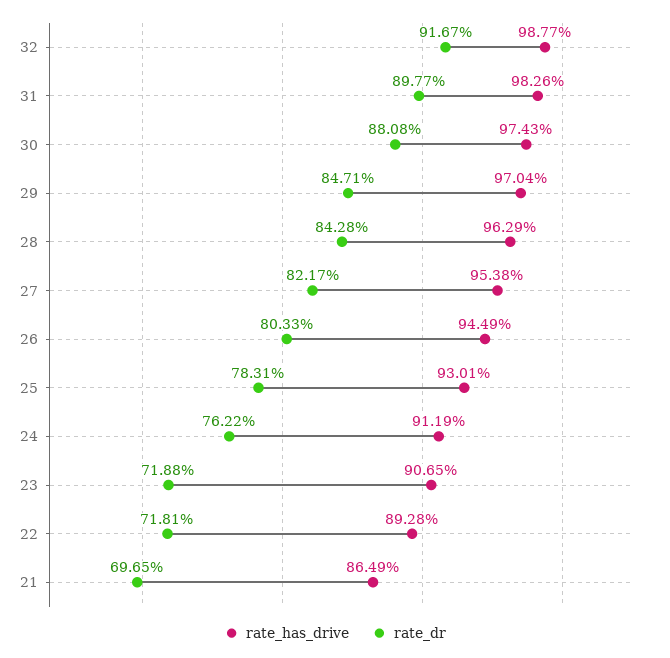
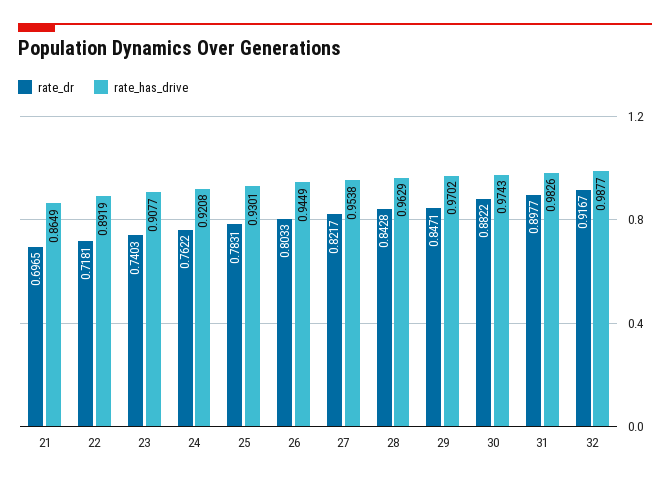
  {
    "rate_has_drive": {
      "32": 0.9877,
      "31": 0.9826,
      "30": 0.9743,
-     "29": 0.9704,
+     "29": 0.9702,
      "28": 0.9629,
      "27": 0.9538,
      "26": 0.9449,
      "25": 0.9301,
-     "24": 0.9119,
+     "24": 0.9208,
-     "23": 0.9065,
+     "23": 0.9077,
-     "22": 0.8928,
+     "22": 0.8919,
      "21": 0.8649
    },
    "rate_dr": {
      "32": 0.9167,
      "31": 0.8977,
-     "30": 0.8808,
+     "30": 0.8822,
      "29": 0.8471,
      "28": 0.8428,
      "27": 0.8217,
      "26": 0.8033,
      "25": 0.7831,
      "24": 0.7622,
-     "23": 0.7188,
+     "23": 0.7403,
      "22": 0.7181,
      "21": 0.6965
    }
  }

